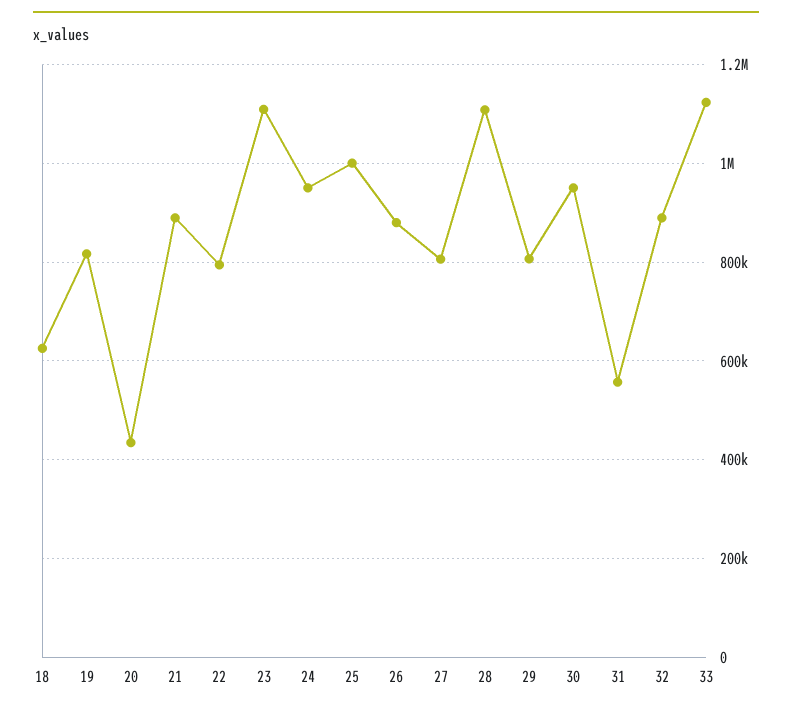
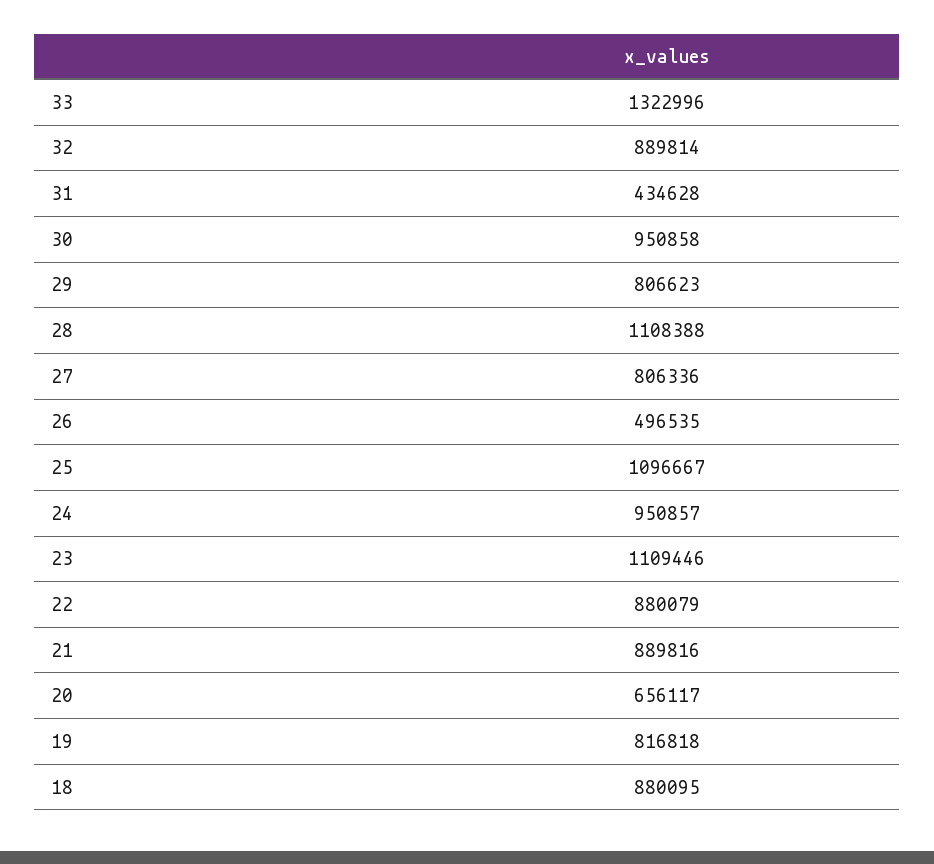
  {
-   "18": 620000,
+   "18": 880095,
    "19": 816818,
-   "20": 440000,
+   "20": 656117,
    "21": 889816,
-   "22": 800000,
+   "22": 880079,
    "23": 1109446,
    "24": 950857,
-   "25": 1000000,
+   "25": 1096667,
-   "26": 880000,
+   "26": 496535,
    "27": 806336,
    "28": 1108388,
    "29": 806623,
    "30": 950858,
-   "31": 560000,
+   "31": 434628,
    "32": 889814,
-   "33": 1120000
+   "33": 1322996
  }

